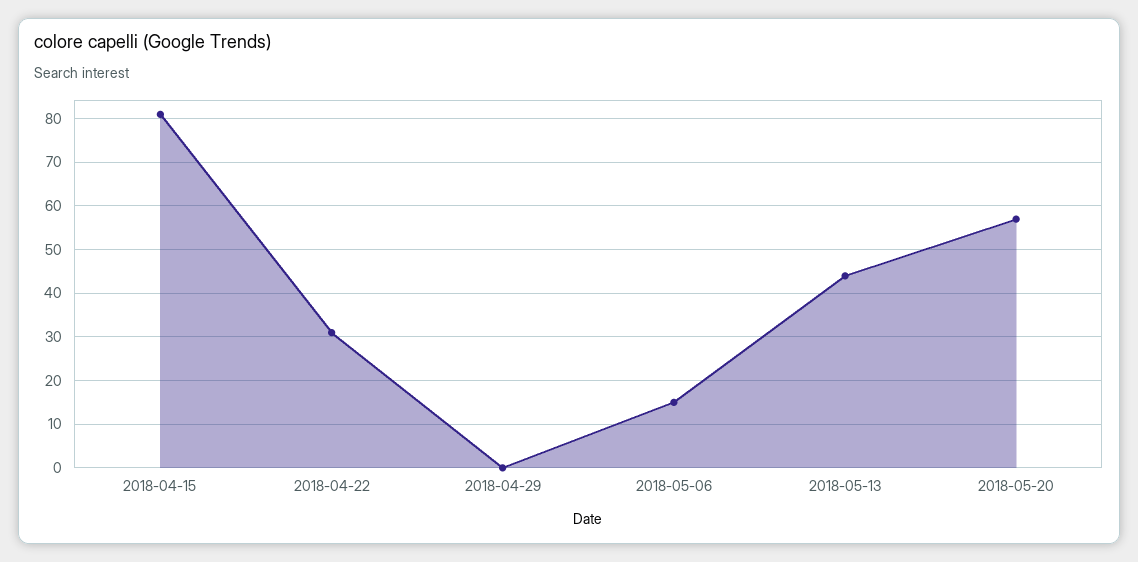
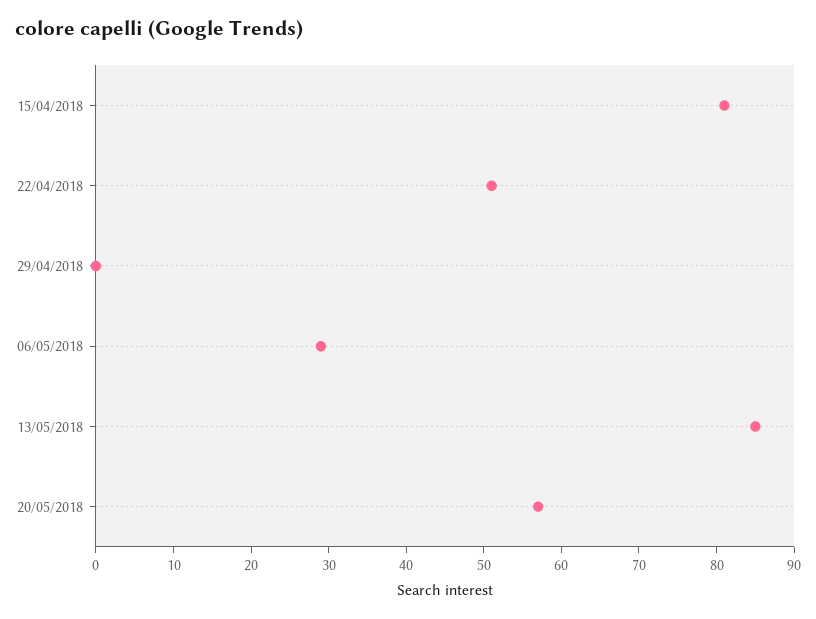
  {
    "2018-04-15": 80,
-   "2018-04-22": 30,
+   "2018-04-22": 50,
    "2018-04-29": 0,
-   "2018-05-06": 15,
+   "2018-05-06": 30,
-   "2018-05-13": 45,
+   "2018-05-13": 85,
    "2018-05-20": 55
  }

